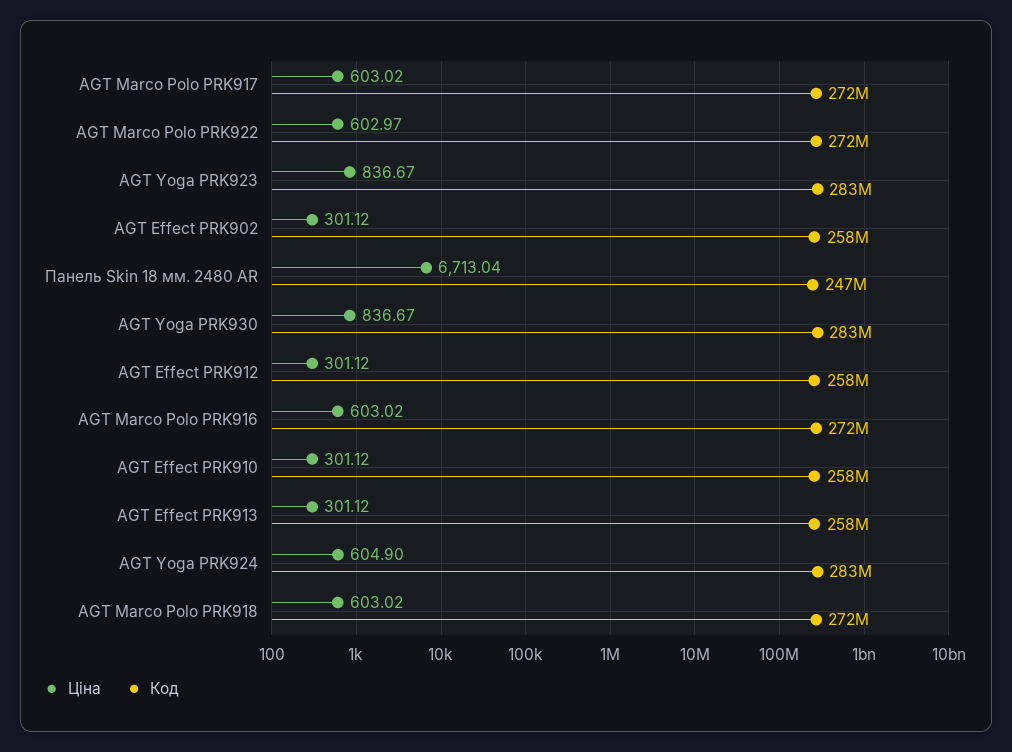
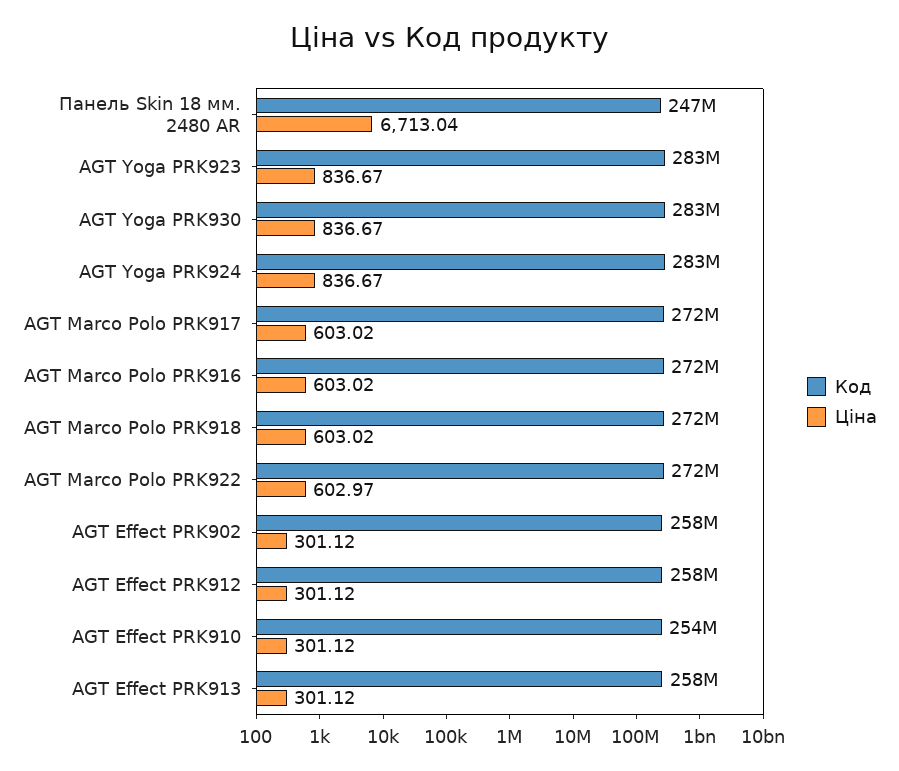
  {
    "Ціна": {
      "AGT Marco Polo PRK917": 603.02,
      "AGT Marco Polo PRK922": 602.97,
      "AGT Yoga PRK923": 836.67,
      "AGT Effect PRK902": 301.12,
      "Панель Skin 18 мм. 2480 AR": 6713.04,
      "AGT Yoga PRK930": 836.67,
      "AGT Effect PRK912": 301.12,
      "AGT Marco Polo PRK916": 603.02,
      "AGT Effect PRK910": 301.12,
      "AGT Effect PRK913": 301.12,
-     "AGT Yoga PRK924": 604.9,
+     "AGT Yoga PRK924": 836.67,
      "AGT Marco Polo PRK918": 603.02
    },
    "Код": {
      "AGT Marco Polo PRK917": 272000000,
      "AGT Marco Polo PRK922": 272000000,
      "AGT Yoga PRK923": 283000000,
      "AGT Effect PRK902": 258000000,
      "Панель Skin 18 мм. 2480 AR": 247000000,
      "AGT Yoga PRK930": 283000000,
      "AGT Effect PRK912": 258000000,
      "AGT Marco Polo PRK916": 272000000,
-     "AGT Effect PRK910": 258000000,
+     "AGT Effect PRK910": 254000000,
      "AGT Effect PRK913": 258000000,
      "AGT Yoga PRK924": 283000000,
      "AGT Marco Polo PRK918": 272000000
    }
  }

